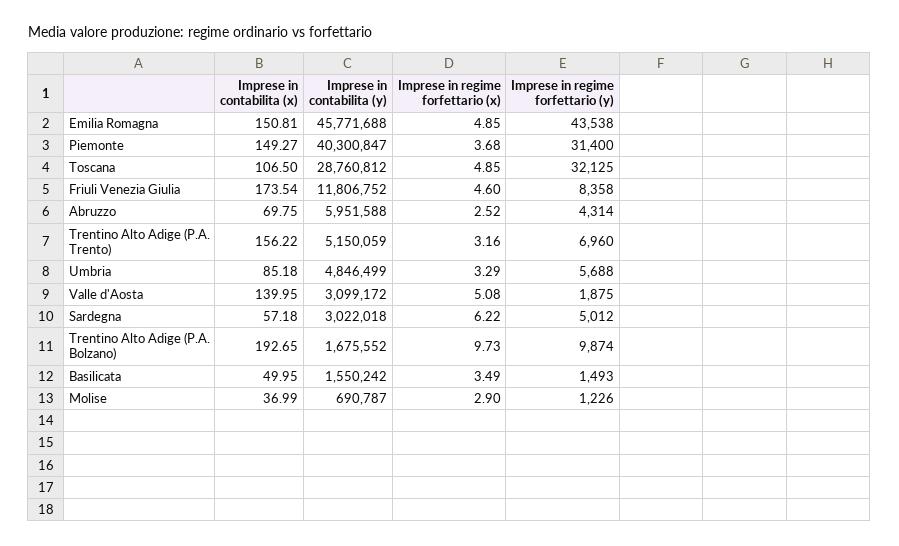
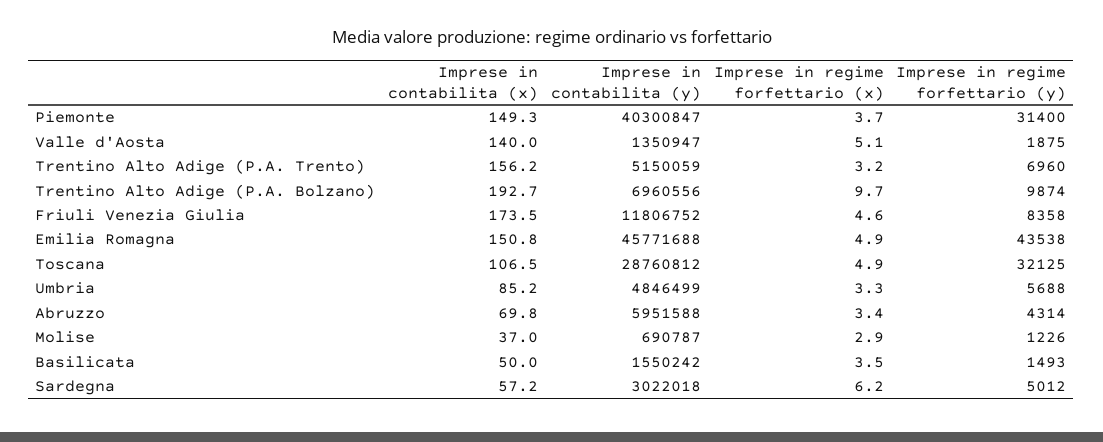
  {
    "Imprese in contabilita (x)": {
      "Emilia Romagna": 150.81,
      "Piemonte": 149.27,
      "Toscana": 106.5,
      "Friuli Venezia Giulia": 173.54,
      "Abruzzo": 69.75,
      "Trentino Alto Adige (P.A. Trento)": 156.22,
      "Umbria": 85.18,
      "Valle d'Aosta": 139.95,
      "Sardegna": 57.18,
      "Trentino Alto Adige (P.A. Bolzano)": 192.65,
      "Basilicata": 49.95,
      "Molise": 36.99
    },
    "Imprese in contabilita (y)": {
      "Emilia Romagna": 45771688,
      "Piemonte": 40300847,
      "Toscana": 28760812,
      "Friuli Venezia Giulia": 11806752,
      "Abruzzo": 5951588,
      "Trentino Alto Adige (P.A. Trento)": 5150059,
      "Umbria": 4846499,
-     "Valle d'Aosta": 3099172,
+     "Valle d'Aosta": 1350947,
      "Sardegna": 3022018,
-     "Trentino Alto Adige (P.A. Bolzano)": 1675552,
+     "Trentino Alto Adige (P.A. Bolzano)": 6960556,
      "Basilicata": 1550242,
      "Molise": 690787
    },
    "Imprese in regime forfettario (x)": {
      "Emilia Romagna": 4.85,
      "Piemonte": 3.68,
      "Toscana": 4.85,
      "Friuli Venezia Giulia": 4.6,
-     "Abruzzo": 2.52,
+     "Abruzzo": 3.4,
      "Trentino Alto Adige (P.A. Trento)": 3.16,
      "Umbria": 3.29,
      "Valle d'Aosta": 5.08,
      "Sardegna": 6.22,
      "Trentino Alto Adige (P.A. Bolzano)": 9.73,
      "Basilicata": 3.49,
      "Molise": 2.9
    },
    "Imprese in regime forfettario (y)": {
      "Emilia Romagna": 43538,
      "Piemonte": 31400,
      "Toscana": 32125,
      "Friuli Venezia Giulia": 8358,
      "Abruzzo": 4314,
      "Trentino Alto Adige (P.A. Trento)": 6960,
      "Umbria": 5688,
      "Valle d'Aosta": 1875,
      "Sardegna": 5012,
      "Trentino Alto Adige (P.A. Bolzano)": 9874,
      "Basilicata": 1493,
      "Molise": 1226
    }
  }

